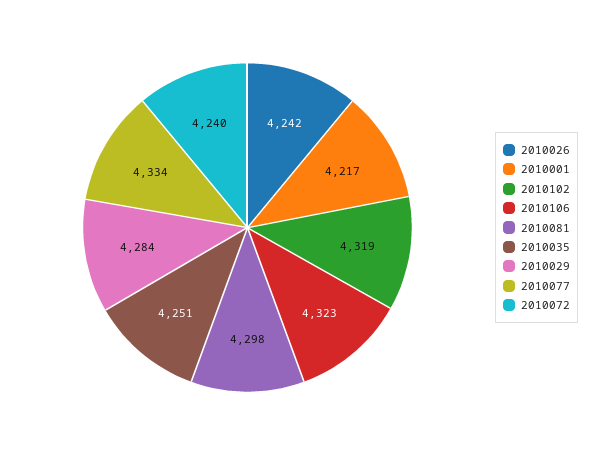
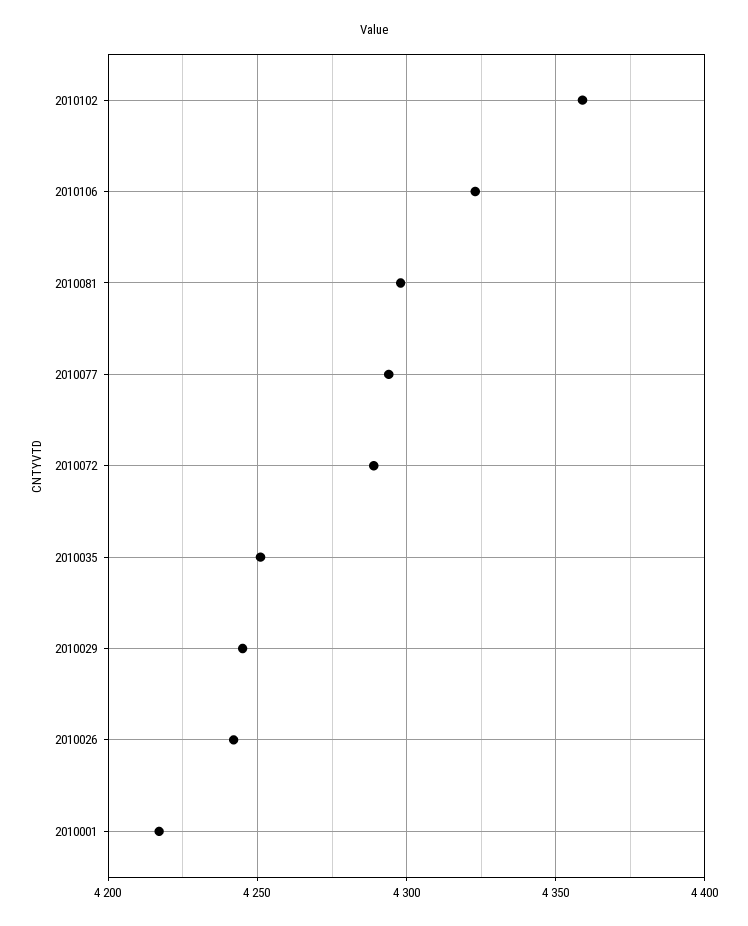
  {
    "2010026": 4242,
    "2010001": 4217,
-   "2010102": 4319,
+   "2010102": 4360,
    "2010106": 4323,
    "2010081": 4298,
    "2010035": 4251,
-   "2010029": 4284,
+   "2010029": 4245,
-   "2010077": 4334,
+   "2010077": 4295,
-   "2010072": 4240
+   "2010072": 4290
  }

